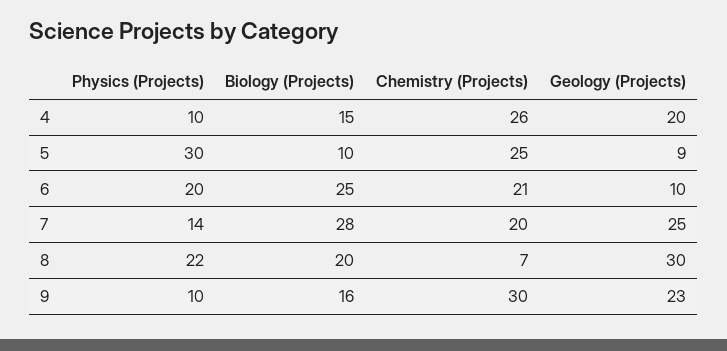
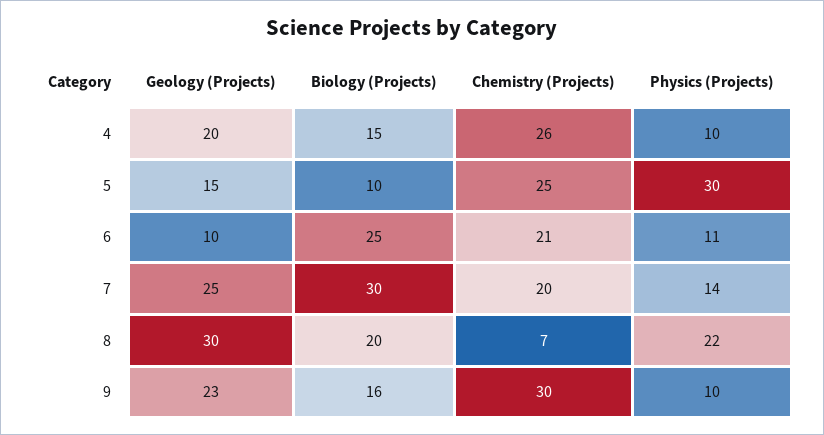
  {
    "Physics (Projects)": {
      "4": 10,
      "5": 30,
-     "6": 20,
+     "6": 11,
      "7": 14,
      "8": 22,
      "9": 10
    },
    "Biology (Projects)": {
      "4": 15,
      "5": 10,
      "6": 25,
-     "7": 28,
+     "7": 30,
      "8": 20,
      "9": 16
    },
    "Chemistry (Projects)": {
      "4": 26,
      "5": 25,
      "6": 21,
      "7": 20,
      "8": 7,
      "9": 30
    },
    "Geology (Projects)": {
      "4": 20,
-     "5": 9,
+     "5": 15,
      "6": 10,
      "7": 25,
      "8": 30,
      "9": 23
    }
  }

